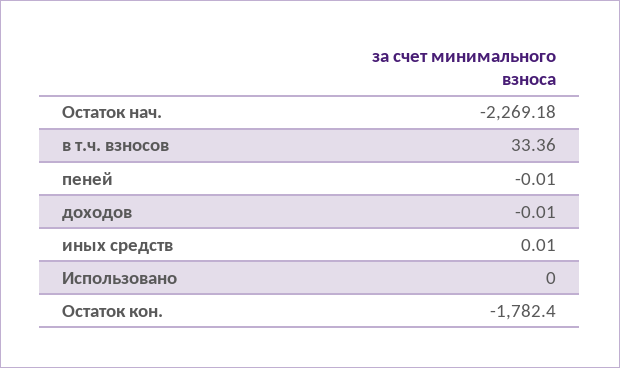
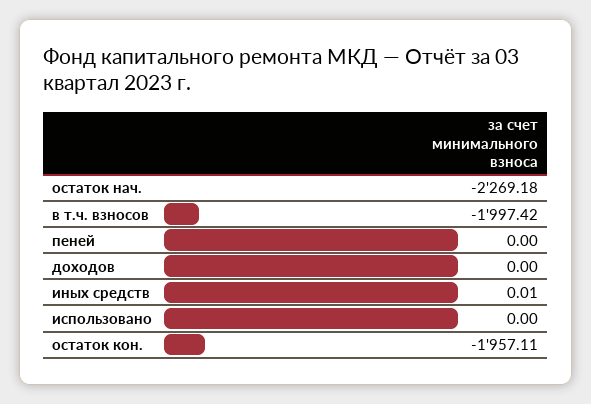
  {
    "Остаток нач.": -2269.18,
-   "в т.ч. взносов": 33.36,
+   "в т.ч. взносов": -1997.42,
-   "пеней": -0.01,
+   "пеней": 0,
-   "доходов": -0.01,
+   "доходов": 0,
    "иных средств": 0.01,
    "Использовано": 0,
-   "Остаток кон.": -1782.4
+   "Остаток кон.": -1957.11
  }

